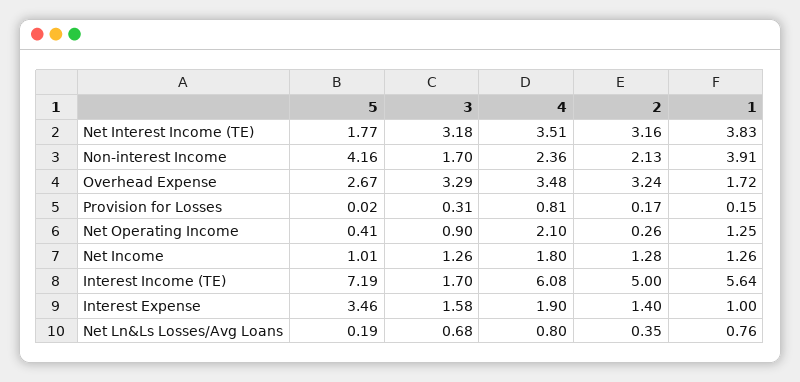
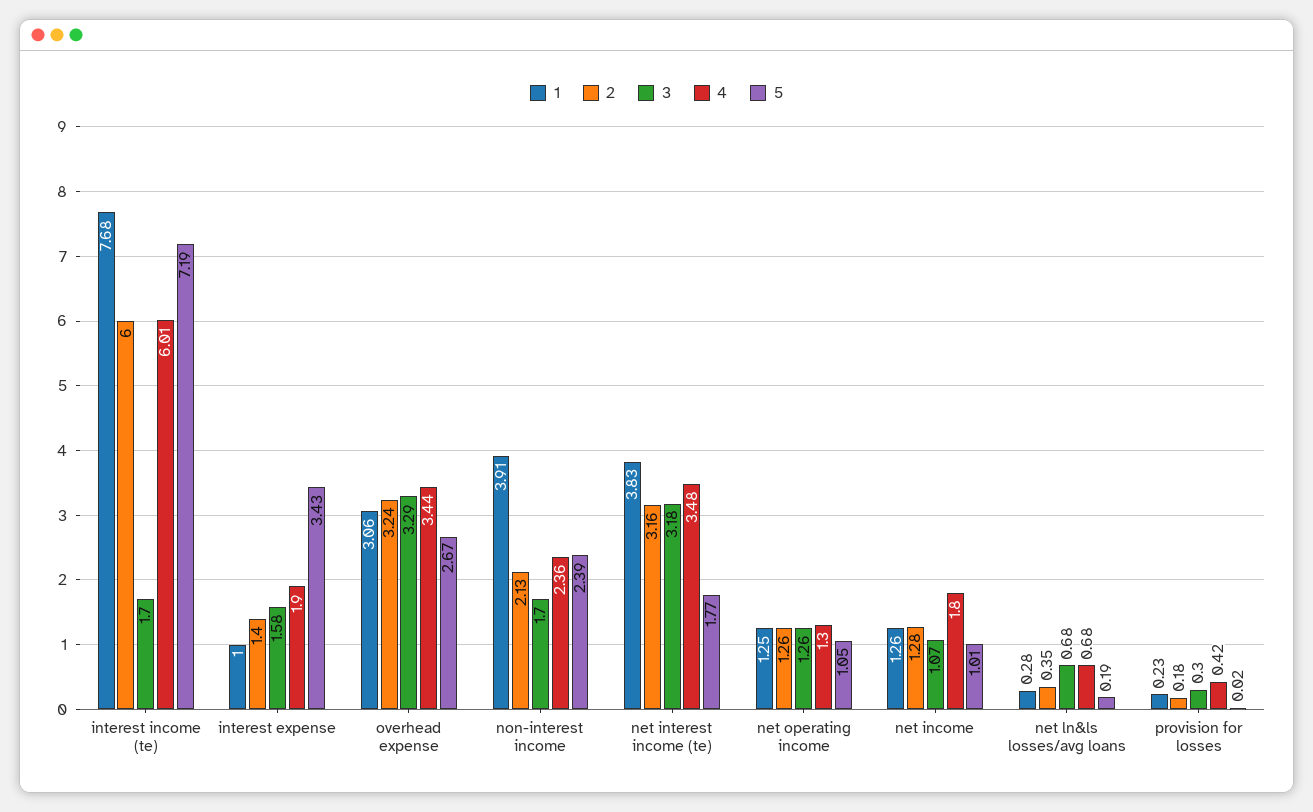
  {
    "5": {
      "Net Interest Income (TE)": 1.77,
-     "Non-interest Income": 4.16,
+     "Non-interest Income": 2.39,
      "Overhead Expense": 2.67,
      "Provision for Losses": 0.02,
-     "Net Operating Income": 0.41,
+     "Net Operating Income": 1.05,
      "Net Income": 1.01,
      "Interest Income (TE)": 7.19,
-     "Interest Expense": 3.46,
+     "Interest Expense": 3.43,
      "Net Ln&Ls Losses/Avg Loans": 0.19
    },
    "3": {
      "Net Interest Income (TE)": 3.18,
      "Non-interest Income": 1.7,
      "Overhead Expense": 3.29,
-     "Provision for Losses": 0.31,
+     "Provision for Losses": 0.3,
-     "Net Operating Income": 0.9,
+     "Net Operating Income": 1.26,
-     "Net Income": 1.26,
+     "Net Income": 1.07,
      "Interest Income (TE)": 1.7,
      "Interest Expense": 1.58,
      "Net Ln&Ls Losses/Avg Loans": 0.68
    },
    "4": {
-     "Net Interest Income (TE)": 3.51,
+     "Net Interest Income (TE)": 3.48,
      "Non-interest Income": 2.36,
-     "Overhead Expense": 3.48,
+     "Overhead Expense": 3.44,
-     "Provision for Losses": 0.81,
+     "Provision for Losses": 0.42,
-     "Net Operating Income": 2.1,
+     "Net Operating Income": 1.3,
      "Net Income": 1.8,
-     "Interest Income (TE)": 6.08,
+     "Interest Income (TE)": 6.01,
      "Interest Expense": 1.9,
-     "Net Ln&Ls Losses/Avg Loans": 0.8
+     "Net Ln&Ls Losses/Avg Loans": 0.68
    },
    "2": {
      "Net Interest Income (TE)": 3.16,
      "Non-interest Income": 2.13,
      "Overhead Expense": 3.24,
-     "Provision for Losses": 0.17,
+     "Provision for Losses": 0.18,
-     "Net Operating Income": 0.26,
+     "Net Operating Income": 1.26,
      "Net Income": 1.28,
-     "Interest Income (TE)": 5,
+     "Interest Income (TE)": 6,
      "Interest Expense": 1.4,
      "Net Ln&Ls Losses/Avg Loans": 0.35
    },
    "1": {
      "Net Interest Income (TE)": 3.83,
      "Non-interest Income": 3.91,
-     "Overhead Expense": 1.72,
+     "Overhead Expense": 3.06,
-     "Provision for Losses": 0.15,
+     "Provision for Losses": 0.23,
      "Net Operating Income": 1.25,
      "Net Income": 1.26,
-     "Interest Income (TE)": 5.64,
+     "Interest Income (TE)": 7.68,
      "Interest Expense": 1,
-     "Net Ln&Ls Losses/Avg Loans": 0.76
+     "Net Ln&Ls Losses/Avg Loans": 0.28
    }
  }

